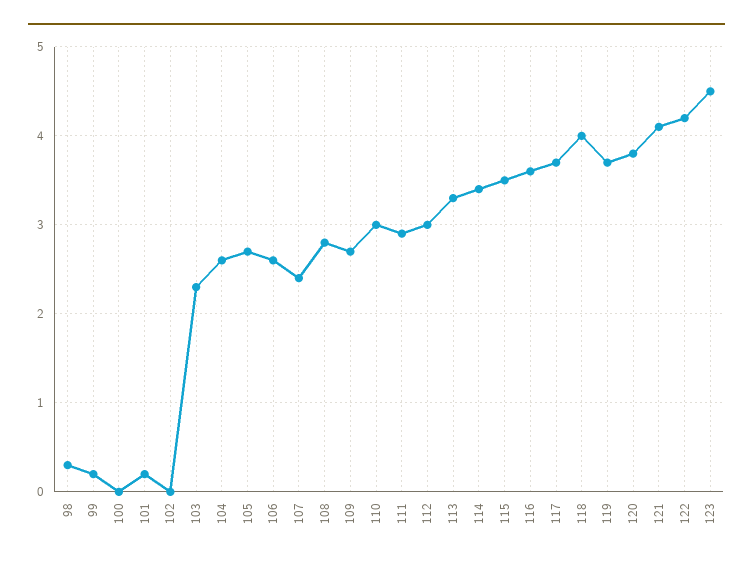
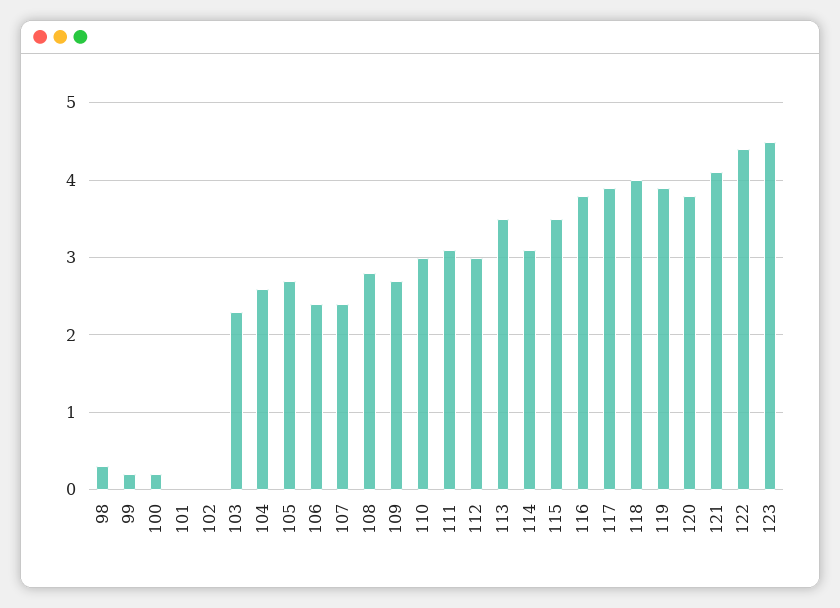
  {
    "98": 0.3,
    "99": 0.2,
-   "100": 0,
+   "100": 0.2,
-   "101": 0.2,
+   "101": 0,
    "102": 0,
    "103": 2.3,
    "104": 2.6,
    "105": 2.7,
-   "106": 2.6,
+   "106": 2.4,
    "107": 2.4,
    "108": 2.8,
    "109": 2.7,
    "110": 3,
-   "111": 2.9,
+   "111": 3.1,
    "112": 3,
-   "113": 3.3,
+   "113": 3.5,
-   "114": 3.4,
+   "114": 3.1,
    "115": 3.5,
-   "116": 3.6,
+   "116": 3.8,
-   "117": 3.7,
+   "117": 3.9,
    "118": 4,
-   "119": 3.7,
+   "119": 3.9,
    "120": 3.8,
    "121": 4.1,
-   "122": 4.2,
+   "122": 4.4,
    "123": 4.5
  }

